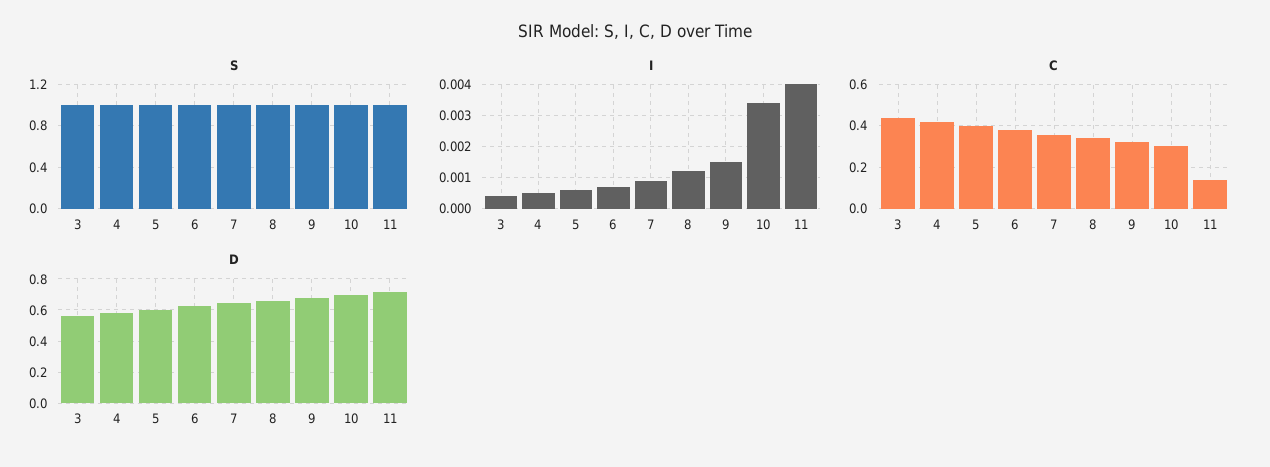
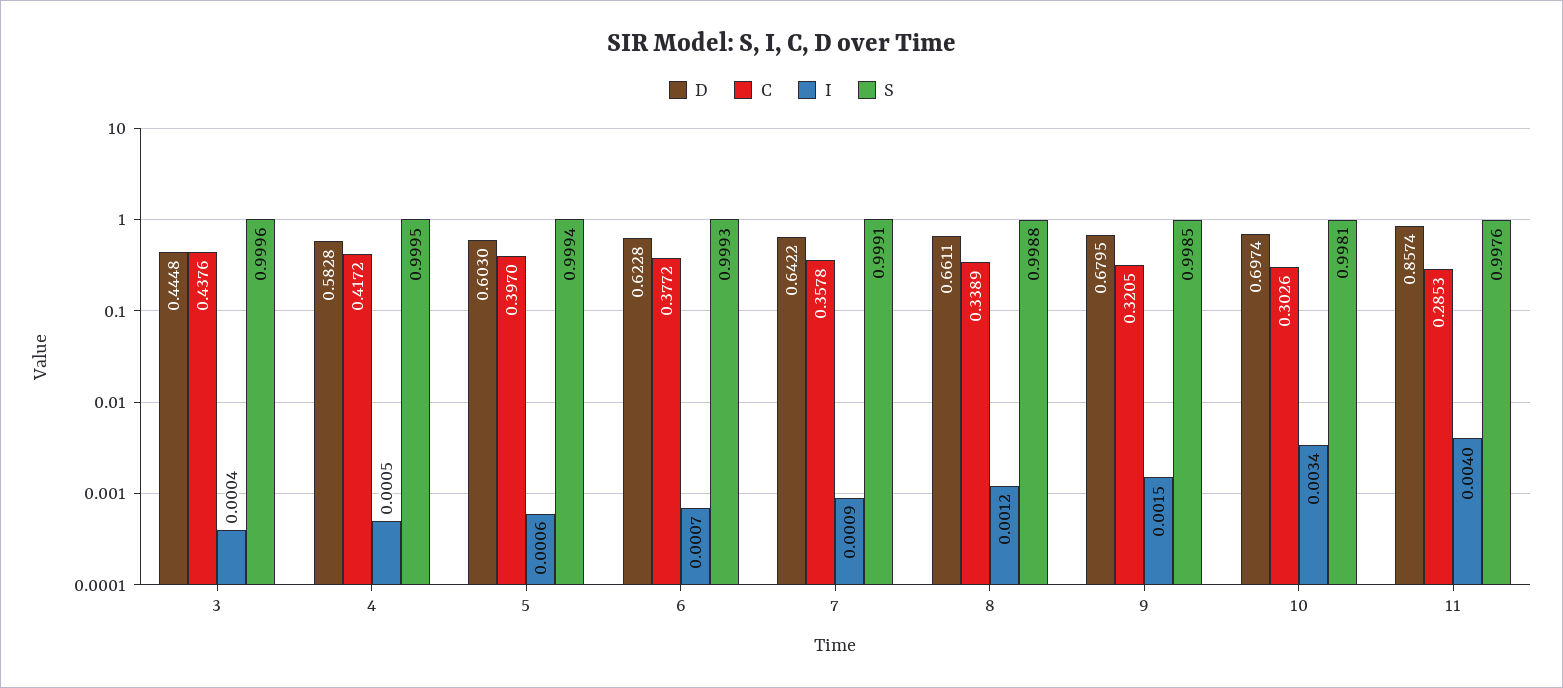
  {
    "S": {
      "3": 0.9996,
      "4": 0.9995,
      "5": 0.9994,
      "6": 0.9993,
      "7": 0.9991,
      "8": 0.9988,
      "9": 0.9985,
      "10": 0.9981,
      "11": 0.9976
    },
    "I": {
      "3": 0.0004,
      "4": 0.0005,
      "5": 0.0006,
      "6": 0.0007,
      "7": 0.0009,
      "8": 0.0012,
      "9": 0.0015,
      "10": 0.0034,
      "11": 0.004
    },
    "C": {
      "3": 0.4376,
      "4": 0.4172,
      "5": 0.397,
      "6": 0.3772,
      "7": 0.3578,
      "8": 0.3389,
      "9": 0.3205,
      "10": 0.3026,
-     "11": 0.15
+     "11": 0.2853
    },
    "D": {
-     "3": 0.55,
+     "3": 0.4448,
      "4": 0.5828,
      "5": 0.603,
      "6": 0.6228,
      "7": 0.6422,
      "8": 0.6611,
      "9": 0.6795,
      "10": 0.6974,
-     "11": 0.7
+     "11": 0.8574
    }
  }

